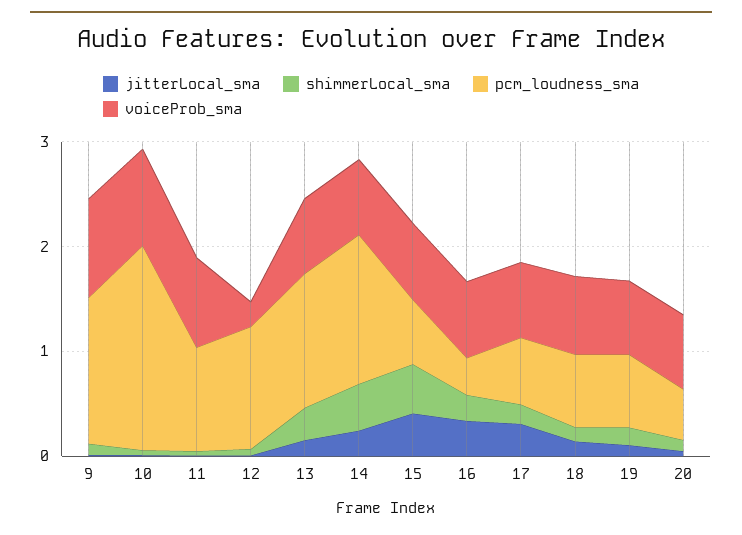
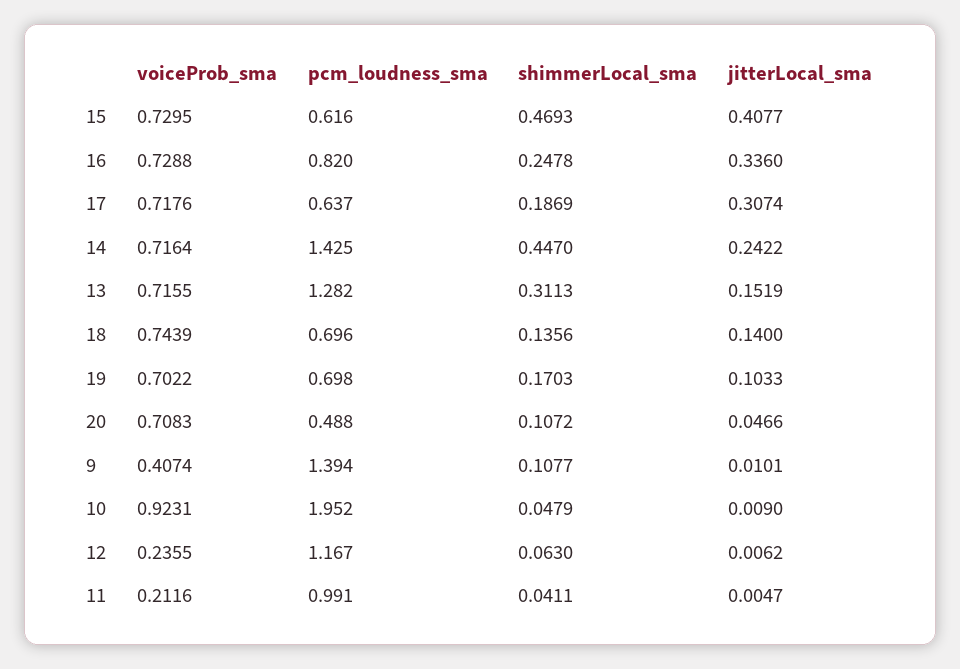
  {
    "jitterLocal_sma": {
      "9": 0.0101,
      "10": 0.009,
      "11": 0.0047,
      "12": 0.0062,
      "13": 0.1519,
      "14": 0.2422,
      "15": 0.4077,
      "16": 0.336,
      "17": 0.3074,
      "18": 0.14,
      "19": 0.1033,
      "20": 0.0466
    },
    "shimmerLocal_sma": {
      "9": 0.1077,
      "10": 0.0479,
      "11": 0.0411,
      "12": 0.063,
      "13": 0.3113,
      "14": 0.447,
      "15": 0.4693,
      "16": 0.2478,
      "17": 0.1869,
      "18": 0.1356,
      "19": 0.1703,
      "20": 0.1072
    },
    "pcm_loudness_sma": {
      "9": 1.394,
      "10": 1.952,
      "11": 0.991,
      "12": 1.167,
      "13": 1.282,
      "14": 1.425,
      "15": 0.616,
-     "16": 0.4,
+     "16": 0.82,
      "17": 0.637,
      "18": 0.696,
      "19": 0.698,
      "20": 0.488
    },
    "voiceProb_sma": {
-     "9": 1,
+     "9": 0.4074,
      "10": 0.9231,
-     "11": 0.8,
+     "11": 0.2116,
      "12": 0.2355,
      "13": 0.7155,
      "14": 0.7164,
      "15": 0.7295,
      "16": 0.7288,
      "17": 0.7176,
      "18": 0.7439,
      "19": 0.7022,
      "20": 0.7083
    }
  }

